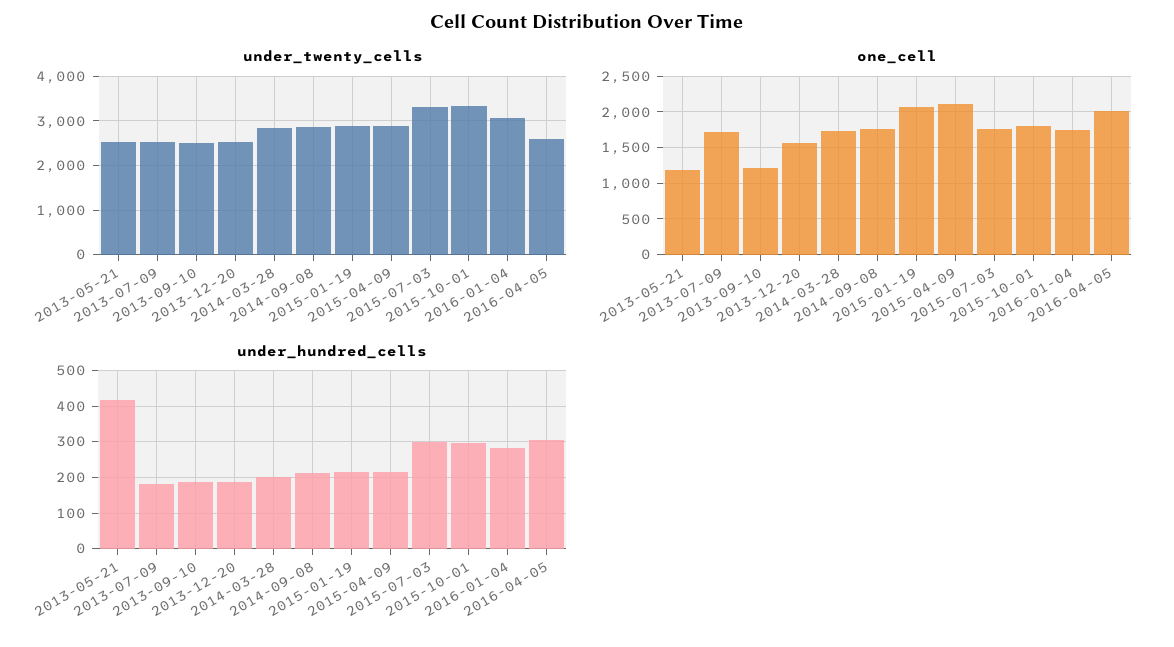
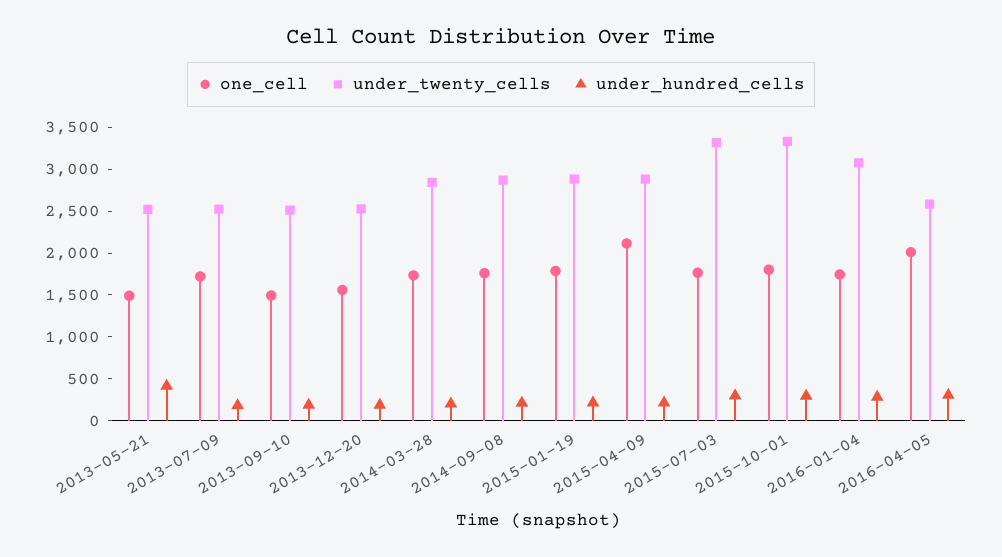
  {
    "under_twenty_cells": {
      "2013-05-21": 2500,
      "2013-07-09": 2500,
      "2013-09-10": 2500,
      "2013-12-20": 2500,
      "2014-03-28": 2800,
      "2014-09-08": 2900,
      "2015-01-19": 2900,
      "2015-04-09": 2900,
      "2015-07-03": 3300,
      "2015-10-01": 3300,
      "2016-01-04": 3100,
      "2016-04-05": 2600
    },
    "one_cell": {
-     "2013-05-21": 1200,
+     "2013-05-21": 1500,
      "2013-07-09": 1700,
-     "2013-09-10": 1200,
+     "2013-09-10": 1500,
      "2013-12-20": 1600,
      "2014-03-28": 1700,
      "2014-09-08": 1800,
-     "2015-01-19": 2100,
+     "2015-01-19": 1800,
      "2015-04-09": 2100,
      "2015-07-03": 1800,
      "2015-10-01": 1800,
      "2016-01-04": 1700,
      "2016-04-05": 2000
    },
    "under_hundred_cells": {
      "2013-05-21": 420,
      "2013-07-09": 180,
      "2013-09-10": 180,
      "2013-12-20": 180,
      "2014-03-28": 200,
      "2014-09-08": 220,
      "2015-01-19": 220,
      "2015-04-09": 220,
      "2015-07-03": 300,
      "2015-10-01": 300,
      "2016-01-04": 280,
      "2016-04-05": 300
    }
  }

